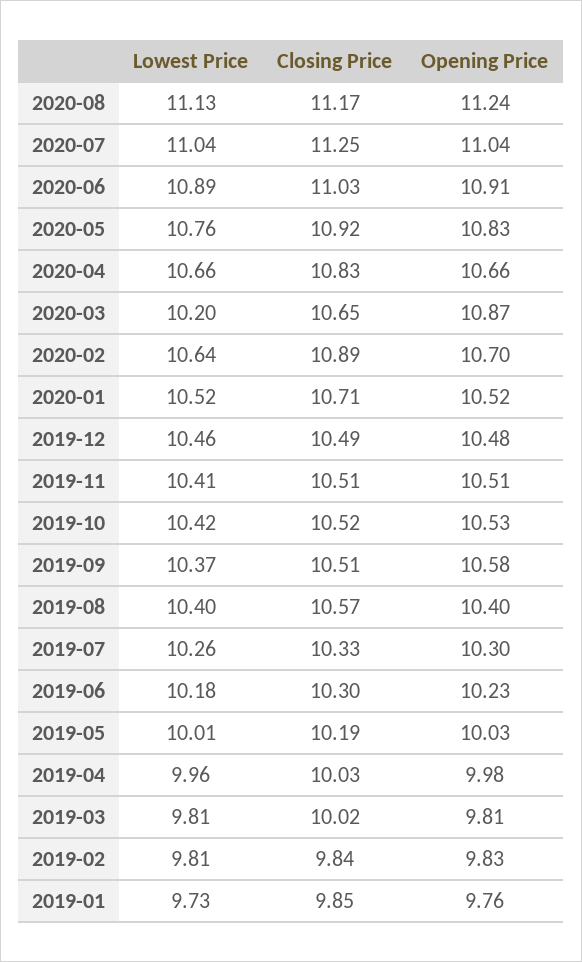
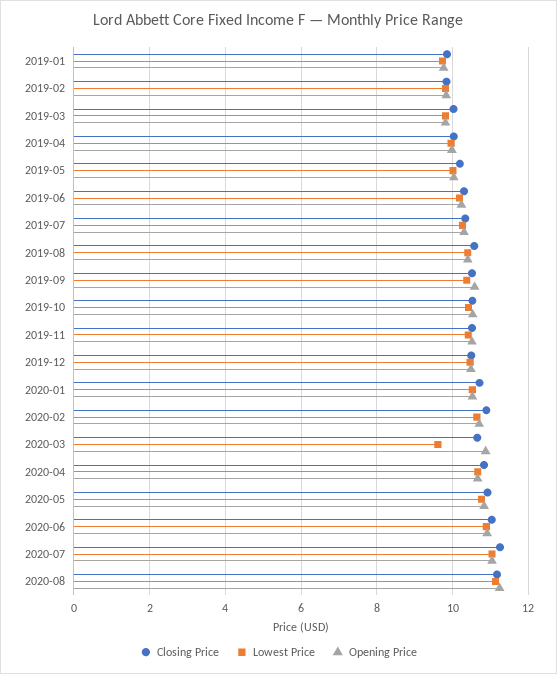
  {
    "Lowest Price": {
      "2020-08": 11.13,
      "2020-07": 11.04,
      "2020-06": 10.89,
      "2020-05": 10.76,
      "2020-04": 10.66,
-     "2020-03": 10.2,
+     "2020-03": 9.6,
      "2020-02": 10.64,
      "2020-01": 10.52,
      "2019-12": 10.46,
      "2019-11": 10.41,
      "2019-10": 10.42,
      "2019-09": 10.37,
      "2019-08": 10.4,
      "2019-07": 10.26,
      "2019-06": 10.18,
      "2019-05": 10.01,
      "2019-04": 9.96,
      "2019-03": 9.81,
      "2019-02": 9.81,
      "2019-01": 9.73
    },
    "Closing Price": {
      "2020-08": 11.17,
      "2020-07": 11.25,
      "2020-06": 11.03,
      "2020-05": 10.92,
      "2020-04": 10.83,
      "2020-03": 10.65,
      "2020-02": 10.89,
      "2020-01": 10.71,
      "2019-12": 10.49,
      "2019-11": 10.51,
      "2019-10": 10.52,
      "2019-09": 10.51,
      "2019-08": 10.57,
      "2019-07": 10.33,
      "2019-06": 10.3,
      "2019-05": 10.19,
      "2019-04": 10.03,
      "2019-03": 10.02,
      "2019-02": 9.84,
      "2019-01": 9.85
    },
    "Opening Price": {
      "2020-08": 11.24,
      "2020-07": 11.04,
      "2020-06": 10.91,
      "2020-05": 10.83,
      "2020-04": 10.66,
      "2020-03": 10.87,
      "2020-02": 10.7,
      "2020-01": 10.52,
      "2019-12": 10.48,
      "2019-11": 10.51,
      "2019-10": 10.53,
      "2019-09": 10.58,
      "2019-08": 10.4,
      "2019-07": 10.3,
      "2019-06": 10.23,
      "2019-05": 10.03,
      "2019-04": 9.98,
      "2019-03": 9.81,
      "2019-02": 9.83,
      "2019-01": 9.76
    }
  }

